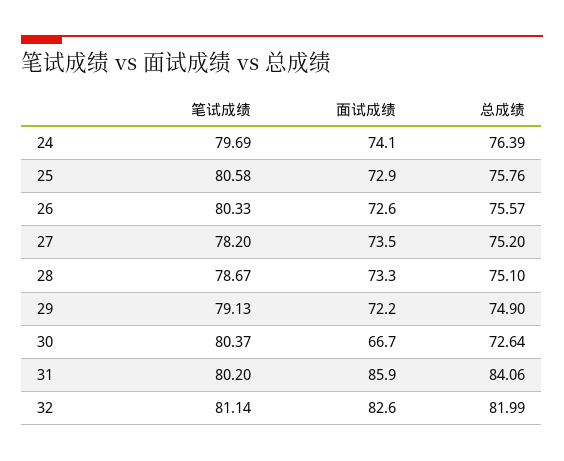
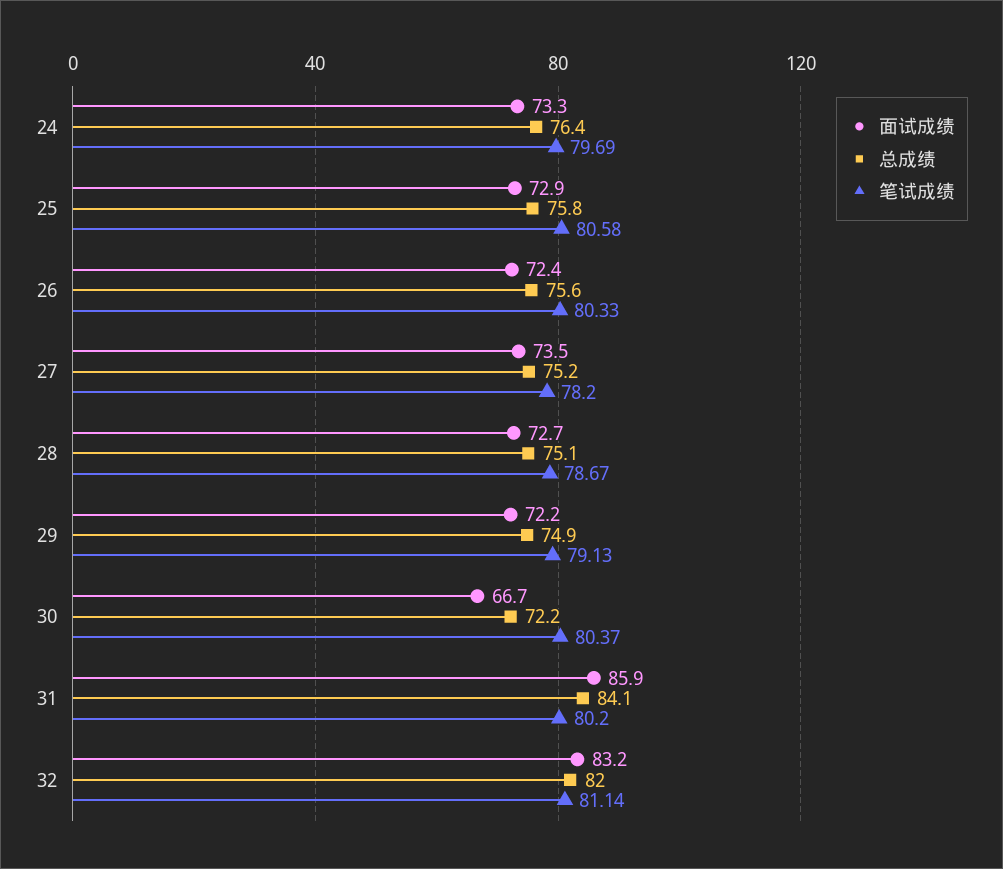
  {
    "笔试成绩": {
      "24": 79.69,
      "25": 80.58,
      "26": 80.33,
      "27": 78.2,
      "28": 78.67,
      "29": 79.13,
      "30": 80.37,
      "31": 80.2,
      "32": 81.14
    },
    "面试成绩": {
-     "24": 74.1,
+     "24": 73.3,
      "25": 72.9,
-     "26": 72.6,
+     "26": 72.4,
      "27": 73.5,
-     "28": 73.3,
+     "28": 72.7,
      "29": 72.2,
      "30": 66.7,
      "31": 85.9,
-     "32": 82.6
+     "32": 83.2
    },
    "总成绩": {
      "24": 76.39,
      "25": 75.76,
      "26": 75.57,
      "27": 75.2,
      "28": 75.1,
      "29": 74.9,
-     "30": 72.64,
+     "30": 72.2,
      "31": 84.06,
      "32": 81.99
    }
  }

